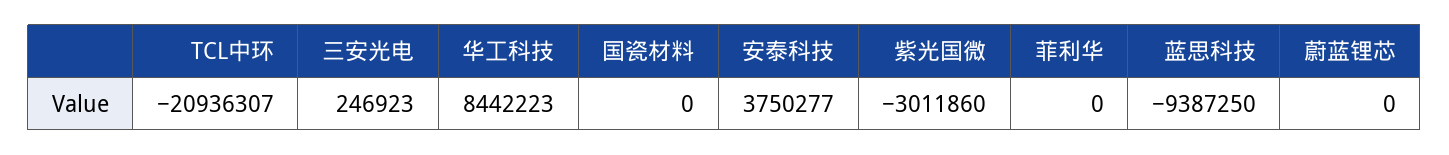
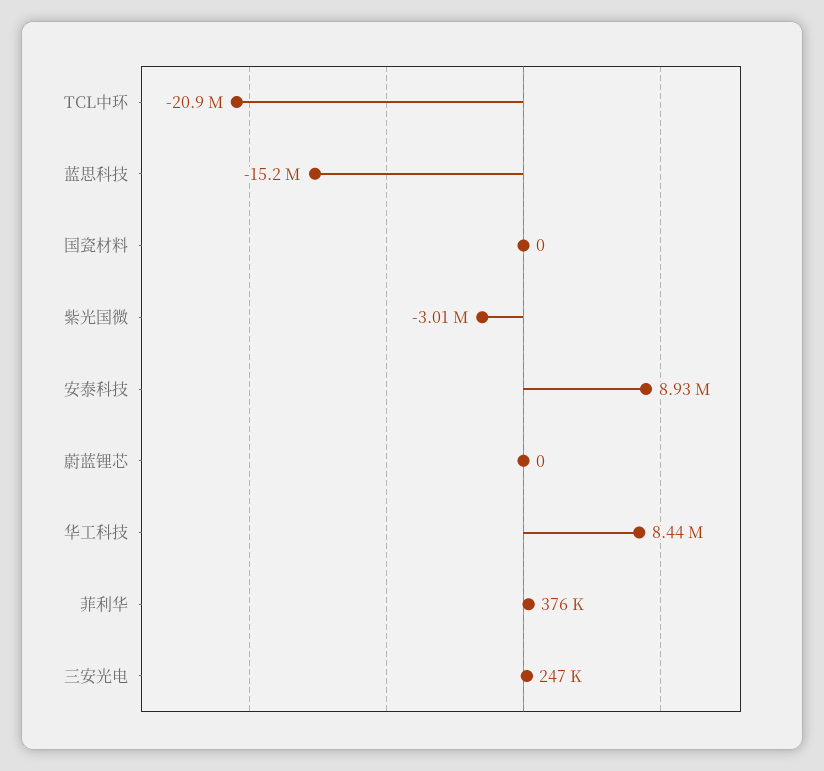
  {
    "TCL中环": -20936307,
    "三安光电": 246923,
    "华工科技": 8442223,
    "国瓷材料": 0,
-   "安泰科技": 3750277,
+   "安泰科技": 8930000,
    "紫光国微": -3011860,
-   "菲利华": 0,
+   "菲利华": 376000,
-   "蓝思科技": -9387250,
+   "蓝思科技": -15200000,
    "蔚蓝锂芯": 0
  }

